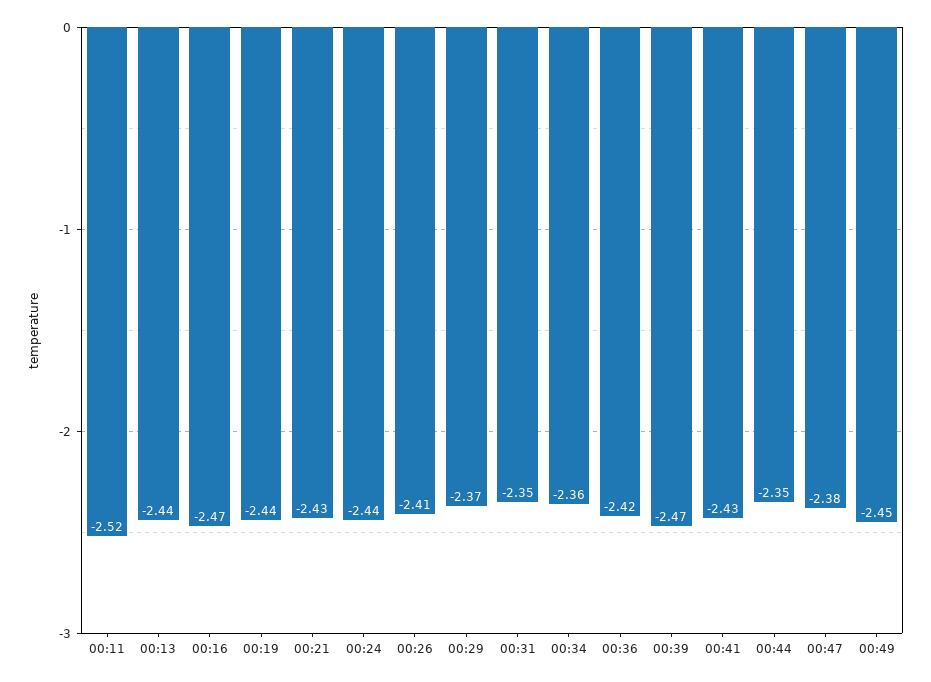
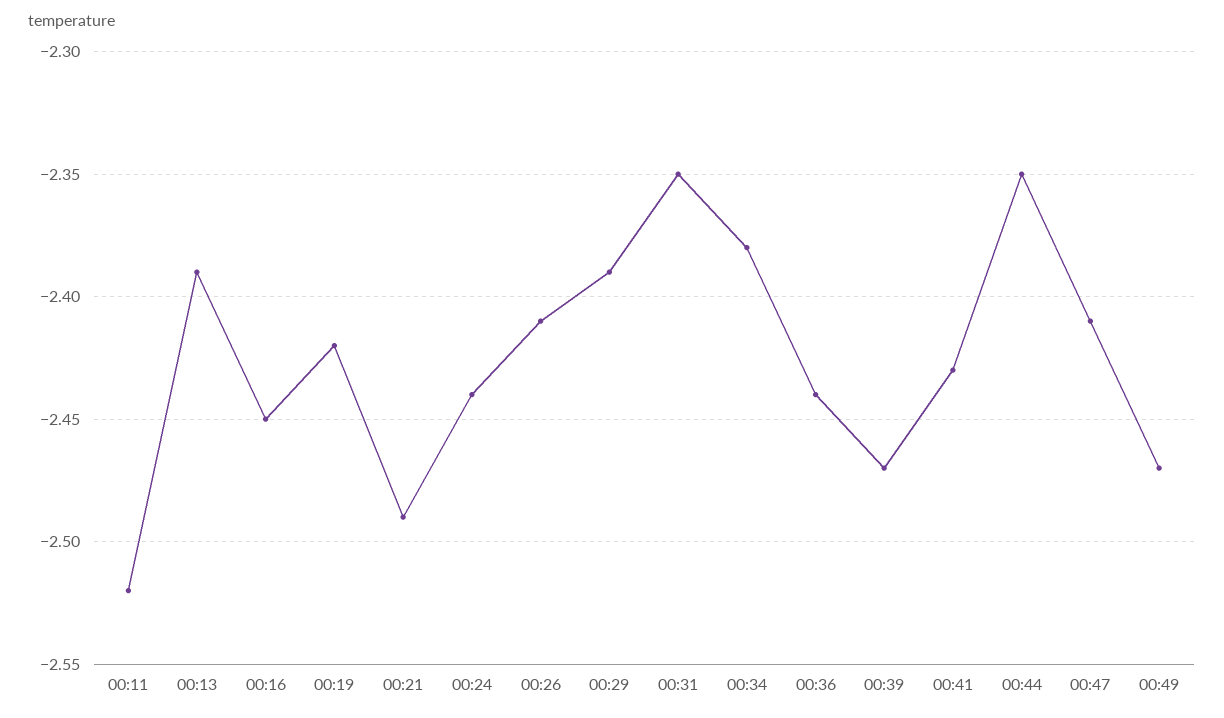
  {
    "00:11": -2.52,
-   "00:13": -2.44,
+   "00:13": -2.39,
-   "00:16": -2.47,
+   "00:16": -2.45,
-   "00:19": -2.44,
+   "00:19": -2.42,
-   "00:21": -2.43,
+   "00:21": -2.49,
    "00:24": -2.44,
    "00:26": -2.41,
-   "00:29": -2.37,
+   "00:29": -2.39,
    "00:31": -2.35,
-   "00:34": -2.36,
+   "00:34": -2.38,
-   "00:36": -2.42,
+   "00:36": -2.44,
    "00:39": -2.47,
    "00:41": -2.43,
    "00:44": -2.35,
-   "00:47": -2.38,
+   "00:47": -2.41,
-   "00:49": -2.45
+   "00:49": -2.47
  }

